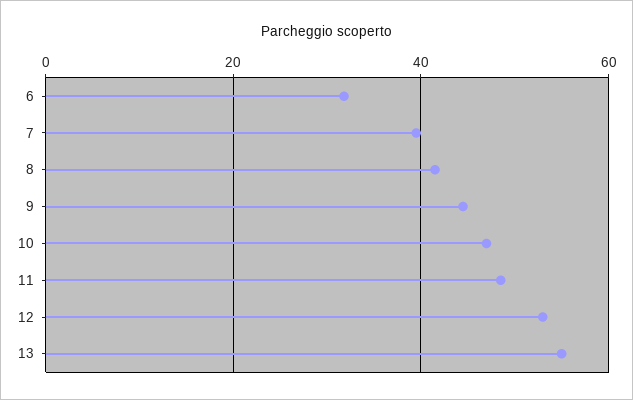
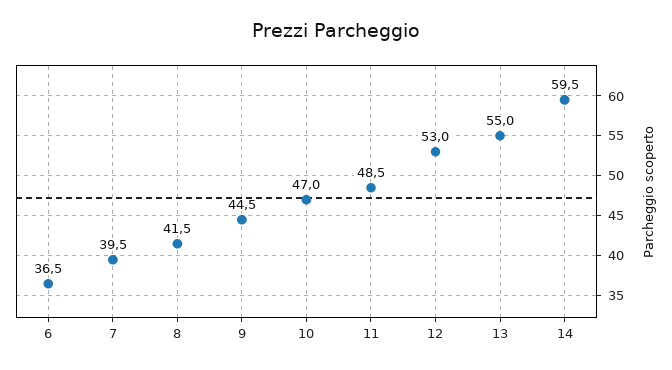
  {
-   "6": 32,
+   "6": 36.5,
    "7": 39.5,
    "8": 41.5,
    "9": 44.5,
    "10": 47,
    "11": 48.5,
    "12": 53,
-   "13": 55
+   "13": 55,
+   "14": 59.5
  }

